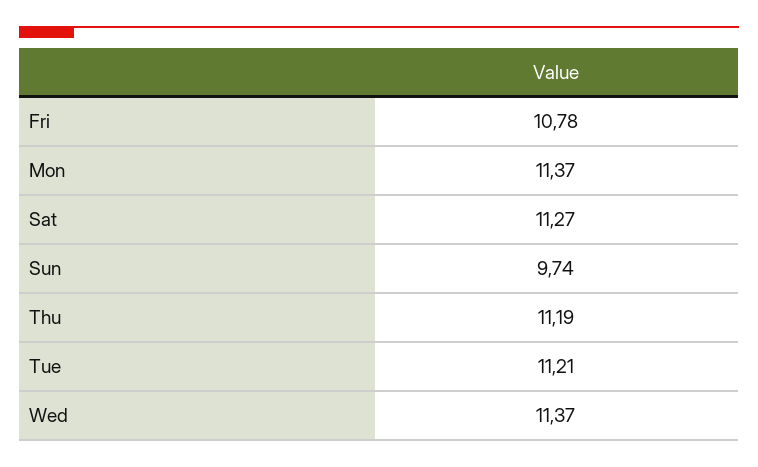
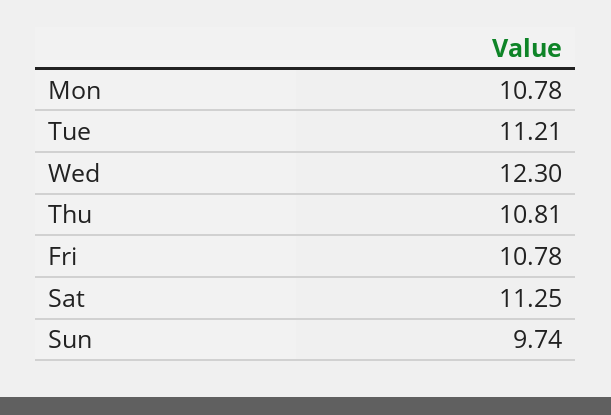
  {
    "Fri": 10.78,
-   "Mon": 11.37,
+   "Mon": 10.78,
-   "Sat": 11.27,
+   "Sat": 11.25,
    "Sun": 9.74,
-   "Thu": 11.19,
+   "Thu": 10.81,
    "Tue": 11.21,
-   "Wed": 11.37
+   "Wed": 12.3
  }

